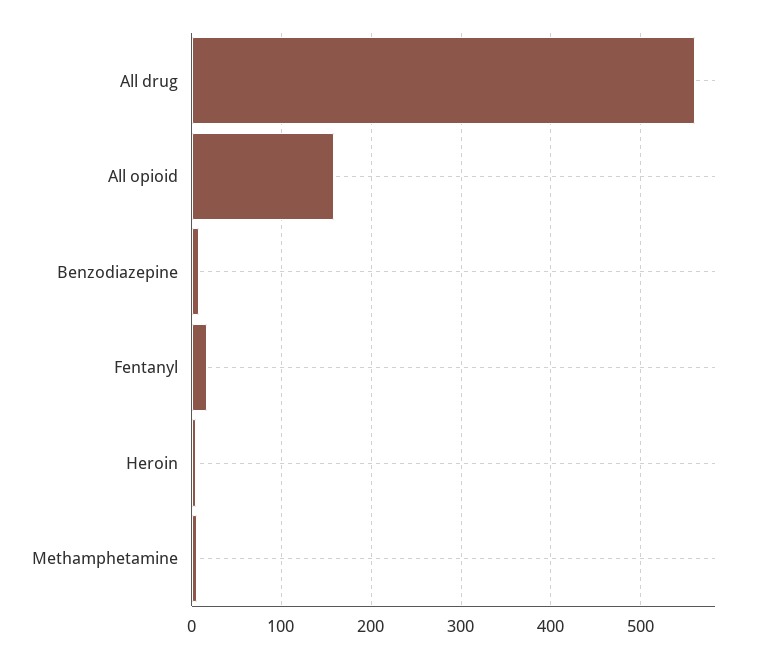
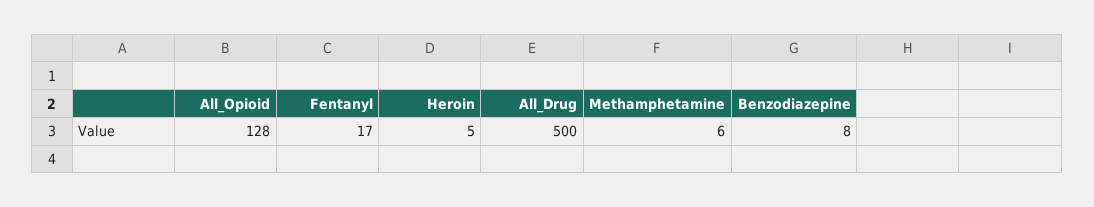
  {
-   "All drug": 560,
+   "All drug": 500,
-   "All opioid": 160,
+   "All opioid": 128,
    "Benzodiazepine": 8,
    "Fentanyl": 17,
    "Heroin": 5,
    "Methamphetamine": 6
  }

